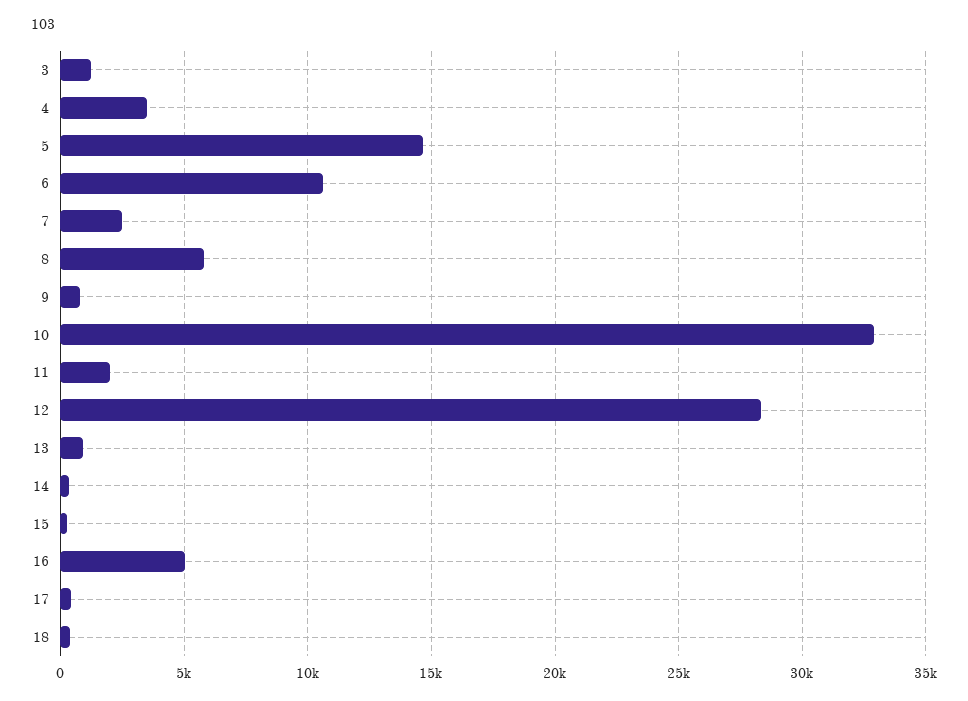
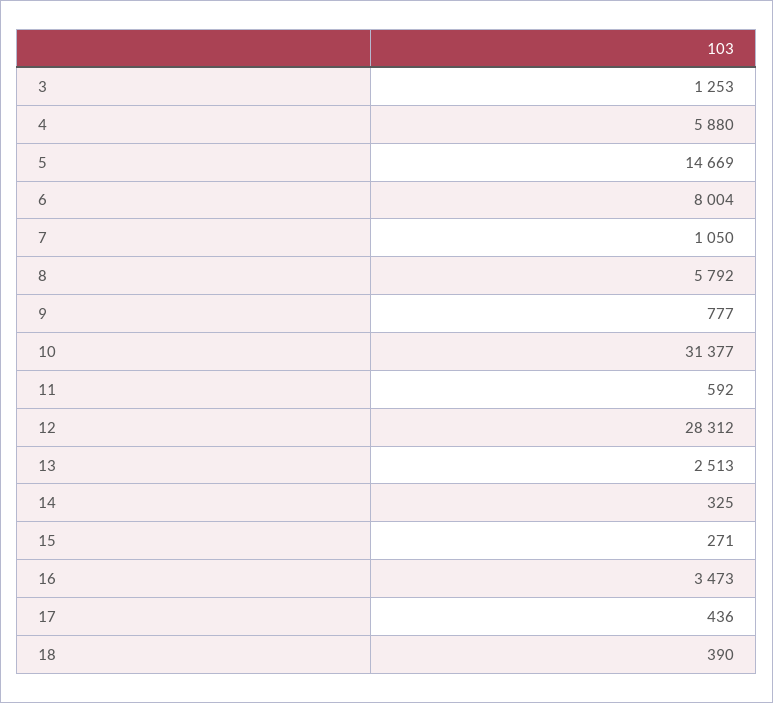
  {
    "3": 1253,
-   "4": 3500,
+   "4": 5880,
    "5": 14669,
-   "6": 10500,
+   "6": 8004,
-   "7": 2500,
+   "7": 1050,
    "8": 5792,
    "9": 777,
-   "10": 33000,
+   "10": 31377,
-   "11": 2000,
+   "11": 592,
    "12": 28312,
-   "13": 1000,
+   "13": 2513,
    "14": 325,
    "15": 271,
-   "16": 5000,
+   "16": 3473,
    "17": 436,
    "18": 390
  }

